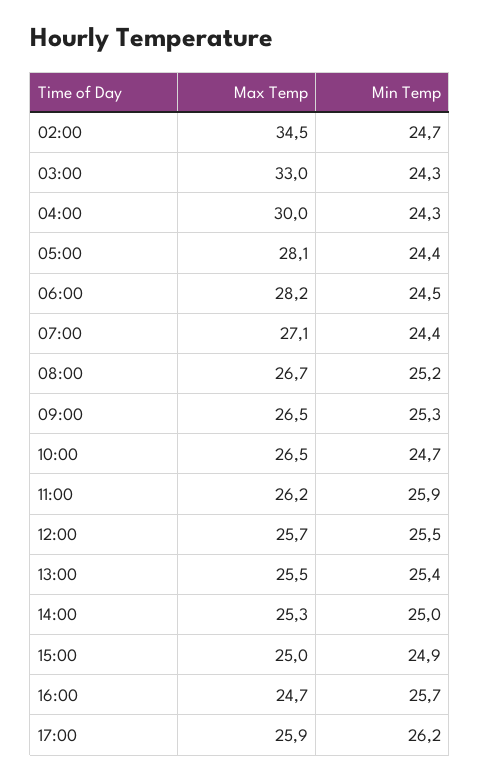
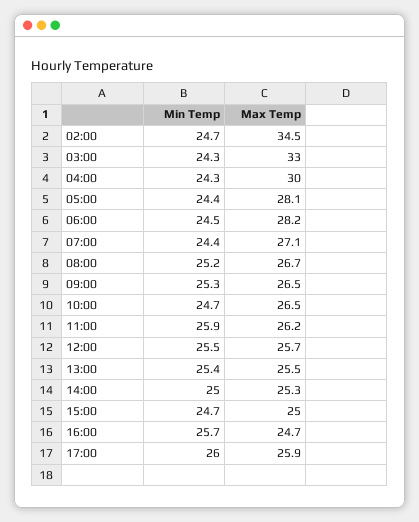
  {
    "Max Temp": {
      "02:00": 34.5,
      "03:00": 33,
      "04:00": 30,
      "05:00": 28.1,
      "06:00": 28.2,
      "07:00": 27.1,
      "08:00": 26.7,
      "09:00": 26.5,
      "10:00": 26.5,
      "11:00": 26.2,
      "12:00": 25.7,
      "13:00": 25.5,
      "14:00": 25.3,
      "15:00": 25,
      "16:00": 24.7,
      "17:00": 25.9
    },
    "Min Temp": {
      "02:00": 24.7,
      "03:00": 24.3,
      "04:00": 24.3,
      "05:00": 24.4,
      "06:00": 24.5,
      "07:00": 24.4,
      "08:00": 25.2,
      "09:00": 25.3,
      "10:00": 24.7,
      "11:00": 25.9,
      "12:00": 25.5,
      "13:00": 25.4,
      "14:00": 25,
-     "15:00": 24.9,
+     "15:00": 24.7,
      "16:00": 25.7,
-     "17:00": 26.2
+     "17:00": 26
    }
  }

